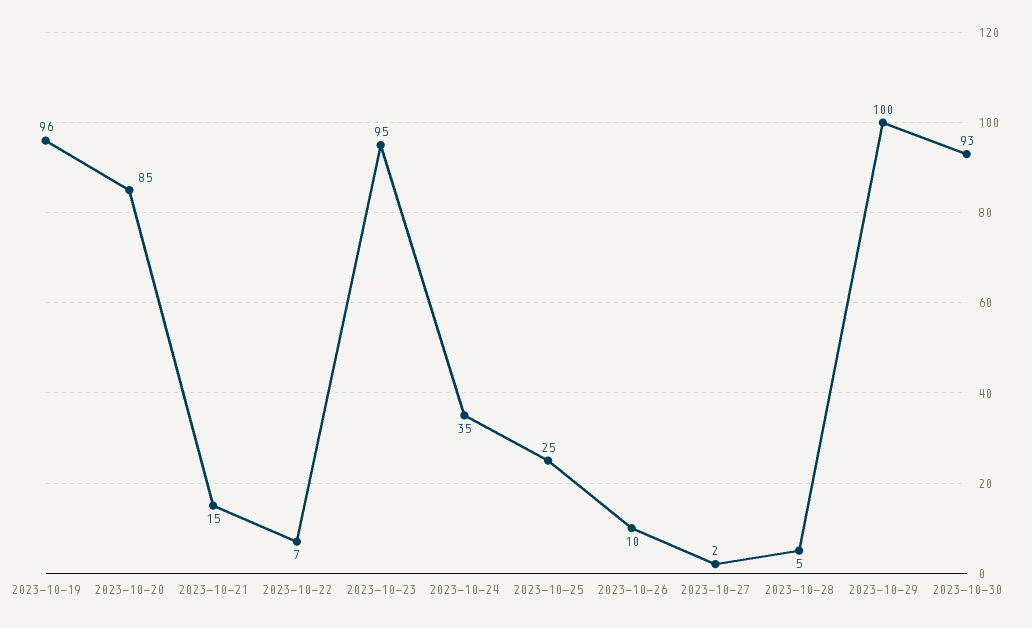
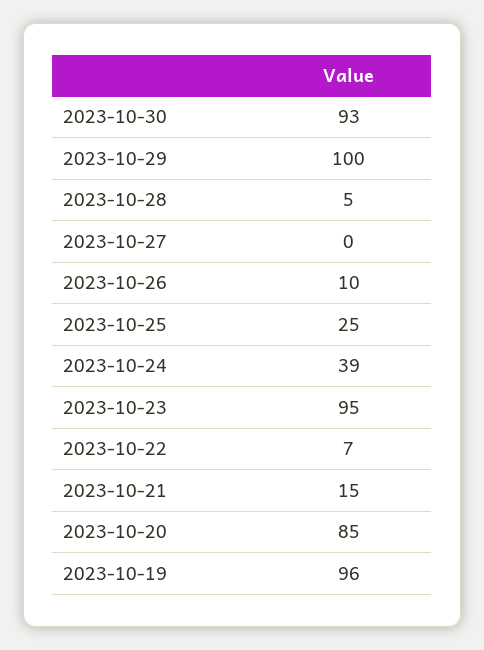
  {
    "2023-10-19": 96,
    "2023-10-20": 85,
    "2023-10-21": 15,
    "2023-10-22": 7,
    "2023-10-23": 95,
-   "2023-10-24": 35,
+   "2023-10-24": 39,
    "2023-10-25": 25,
    "2023-10-26": 10,
-   "2023-10-27": 2,
+   "2023-10-27": 0,
    "2023-10-28": 5,
    "2023-10-29": 100,
    "2023-10-30": 93
  }

